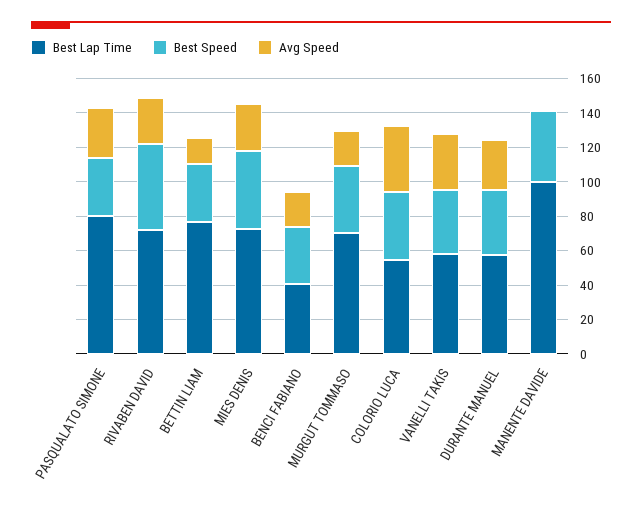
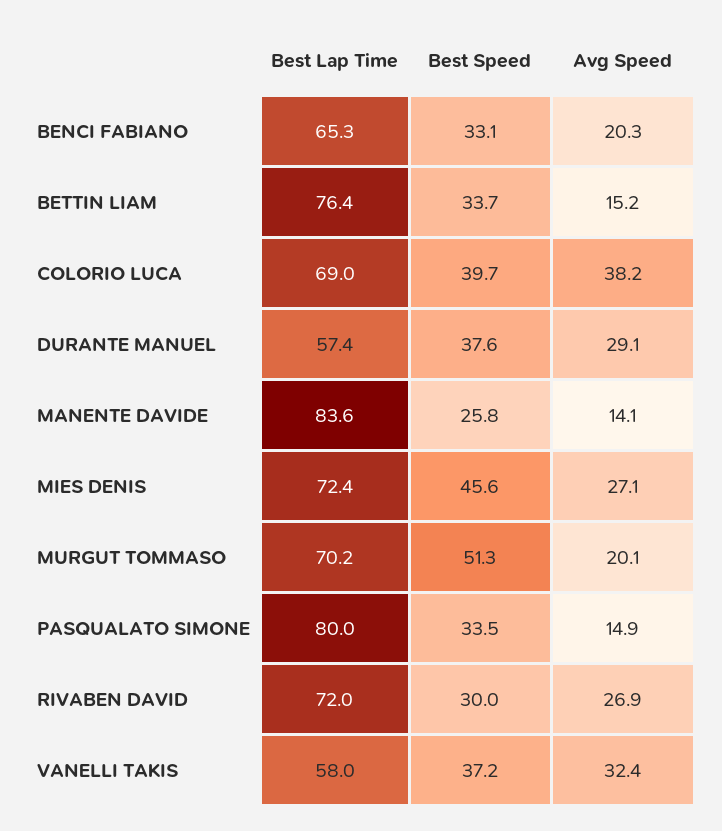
  {
    "Best Lap Time": {
      "PASQUALATO SIMONE": 80,
      "RIVABEN DAVID": 72,
      "BETTIN LIAM": 76.4,
      "MIES DENIS": 72.4,
-     "BENCI FABIANO": 40,
+     "BENCI FABIANO": 65.3,
      "MURGUT TOMMASO": 70.2,
-     "COLORIO LUCA": 55,
+     "COLORIO LUCA": 69,
      "VANELLI TAKIS": 58,
      "DURANTE MANUEL": 57.4,
-     "MANENTE DAVIDE": 100
+     "MANENTE DAVIDE": 83.6
    },
    "Best Speed": {
      "PASQUALATO SIMONE": 33.5,
-     "RIVABEN DAVID": 50,
+     "RIVABEN DAVID": 30,
      "BETTIN LIAM": 33.7,
      "MIES DENIS": 45.6,
      "BENCI FABIANO": 33.1,
-     "MURGUT TOMMASO": 40,
+     "MURGUT TOMMASO": 51.3,
      "COLORIO LUCA": 39.7,
      "VANELLI TAKIS": 37.2,
      "DURANTE MANUEL": 37.6,
-     "MANENTE DAVIDE": 40
+     "MANENTE DAVIDE": 25.8
    },
    "Avg Speed": {
-     "PASQUALATO SIMONE": 30,
+     "PASQUALATO SIMONE": 14.9,
      "RIVABEN DAVID": 26.9,
      "BETTIN LIAM": 15.2,
      "MIES DENIS": 27.1,
      "BENCI FABIANO": 20.3,
      "MURGUT TOMMASO": 20.1,
      "COLORIO LUCA": 38.2,
      "VANELLI TAKIS": 32.4,
      "DURANTE MANUEL": 29.1,
-     "MANENTE DAVIDE": 0
+     "MANENTE DAVIDE": 14.1
    }
  }

